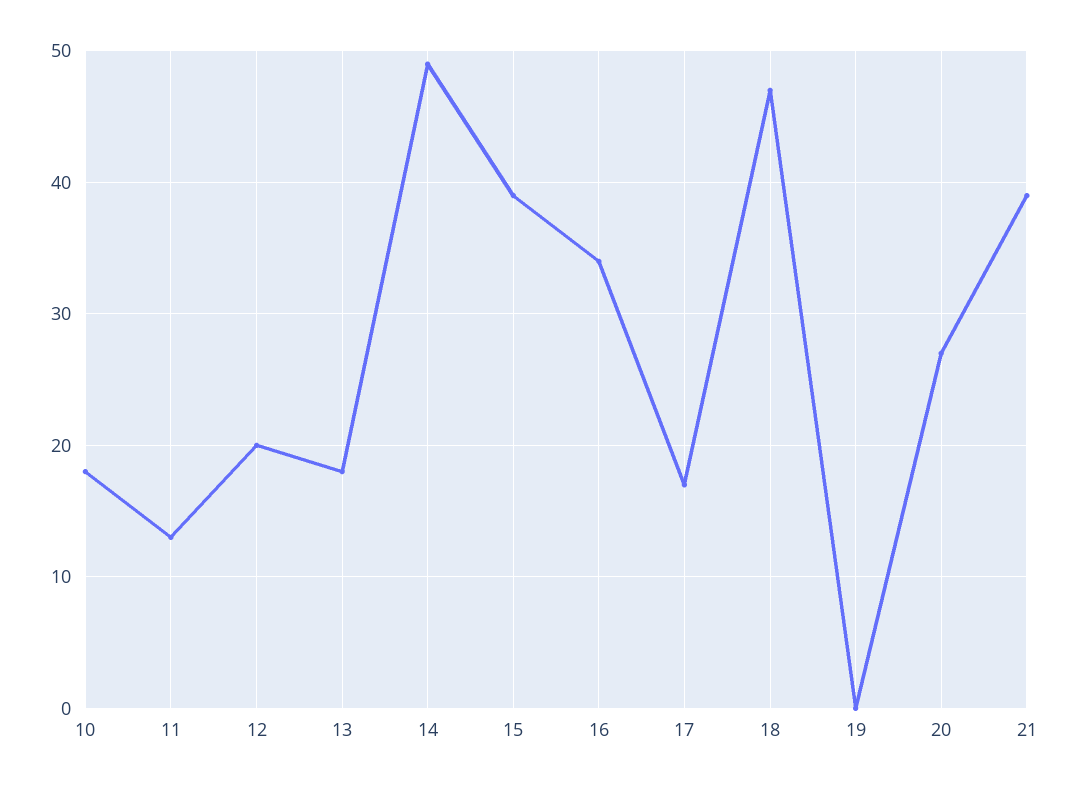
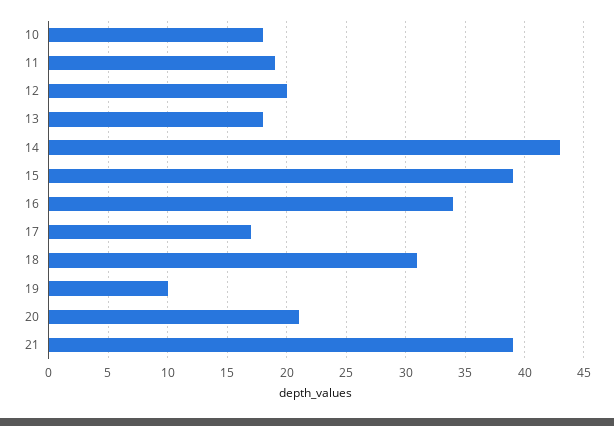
  {
    "10": 18,
-   "11": 13,
+   "11": 19,
    "12": 20,
    "13": 18,
-   "14": 49,
+   "14": 43,
    "15": 39,
    "16": 34,
    "17": 17,
-   "18": 47,
+   "18": 31,
-   "19": 0,
+   "19": 10,
-   "20": 27,
+   "20": 21,
    "21": 39
  }

